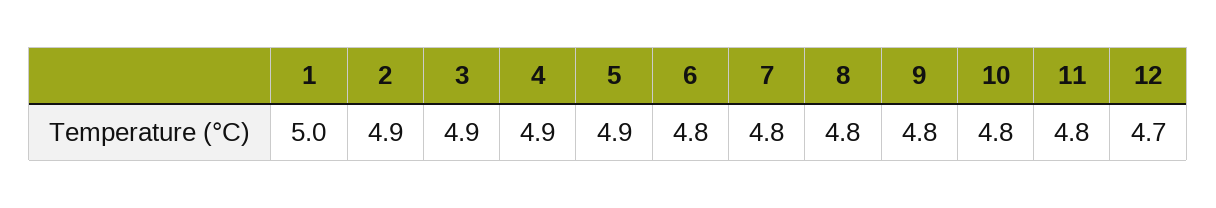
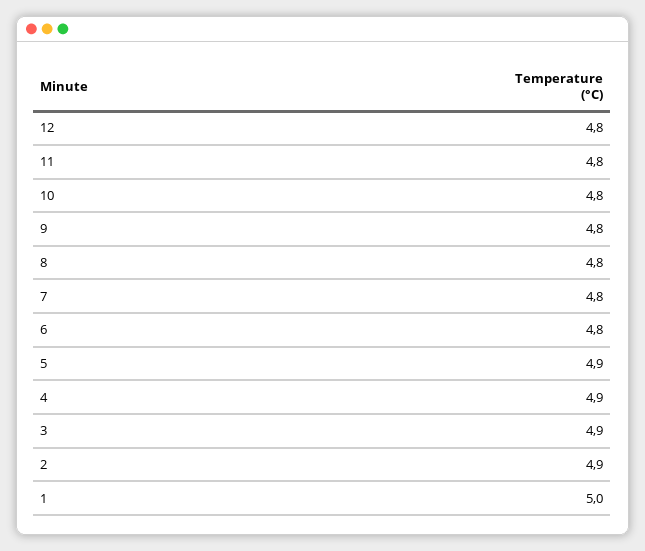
  {
    "1": 5,
    "2": 4.9,
    "3": 4.9,
    "4": 4.9,
    "5": 4.9,
    "6": 4.8,
    "7": 4.8,
    "8": 4.8,
    "9": 4.8,
    "10": 4.8,
    "11": 4.8,
-   "12": 4.7
+   "12": 4.8
  }

